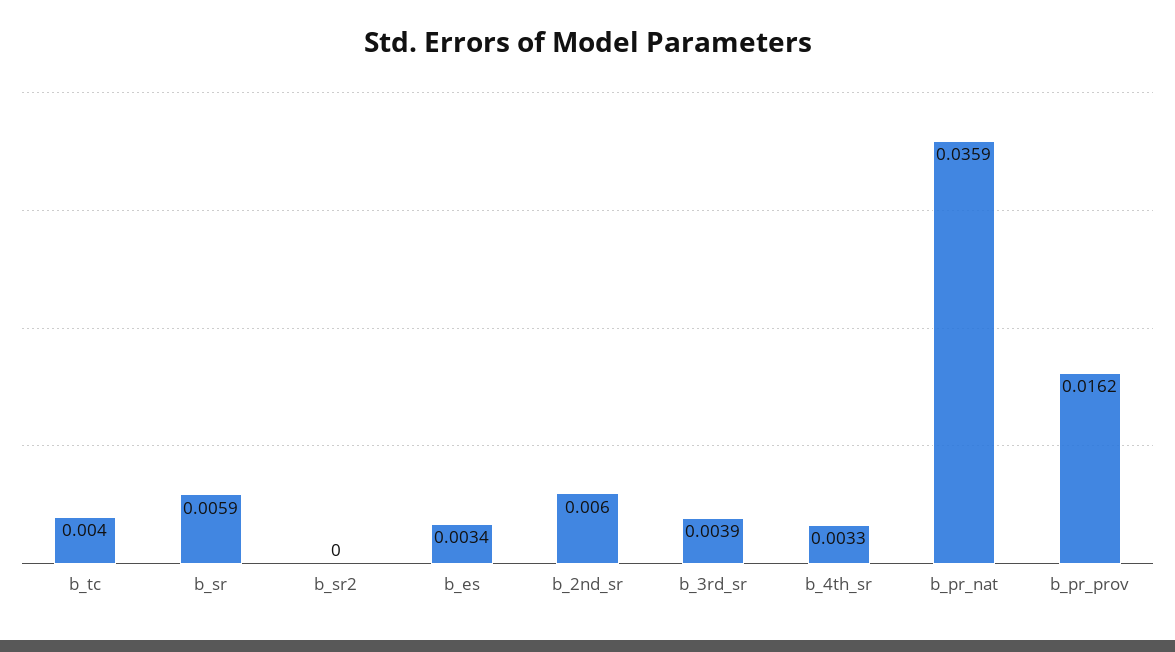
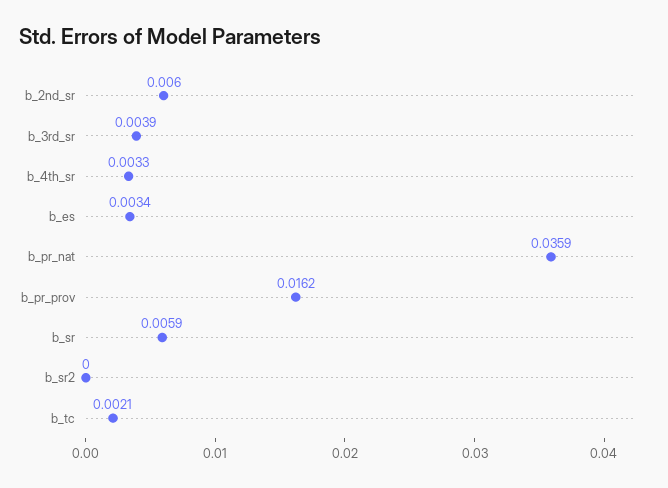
  {
-   "b_tc": 0.004,
+   "b_tc": 0.0021,
    "b_sr": 0.0059,
    "b_sr2": 0,
    "b_es": 0.0034,
    "b_2nd_sr": 0.006,
    "b_3rd_sr": 0.0039,
    "b_4th_sr": 0.0033,
    "b_pr_nat": 0.0359,
    "b_pr_prov": 0.0162
  }

